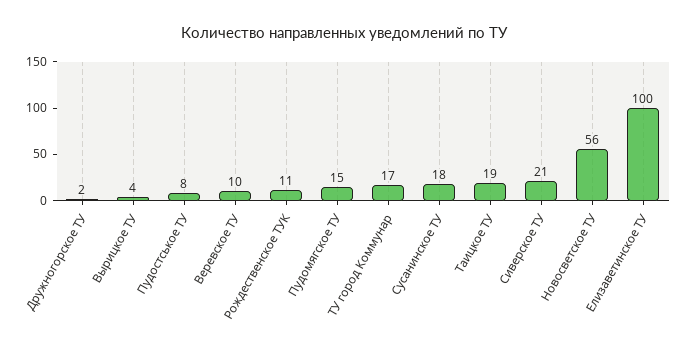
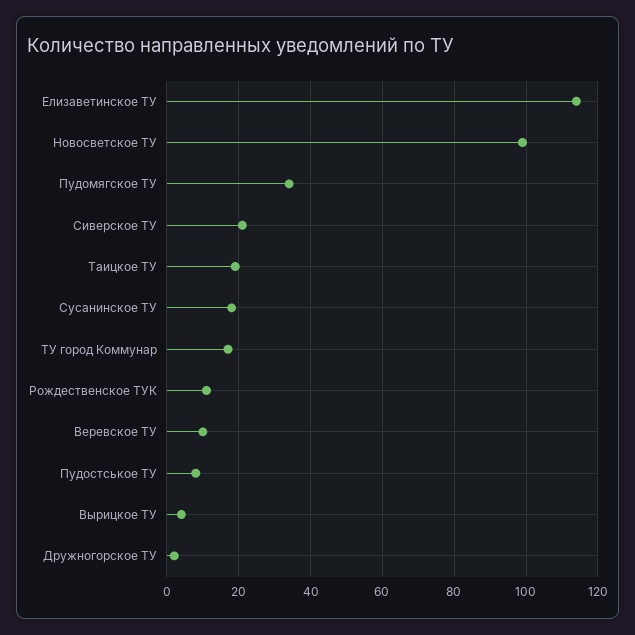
  {
    "Дружногорское ТУ": 2,
    "Вырицкое ТУ": 4,
    "Пудостськое ТУ": 8,
    "Веревское ТУ": 10,
    "Рождественское ТУК": 11,
-   "Пудомягское ТУ": 15,
+   "Пудомягское ТУ": 35,
    "ТУ город Коммунар": 17,
    "Сусанинское ТУ": 18,
    "Таицкое ТУ": 19,
    "Сиверское ТУ": 21,
-   "Новосветское ТУ": 56,
+   "Новосветское ТУ": 100,
-   "Елизаветинское ТУ": 100
+   "Елизаветинское ТУ": 115
  }

